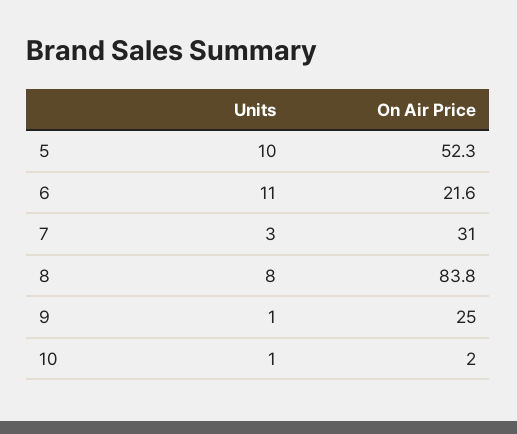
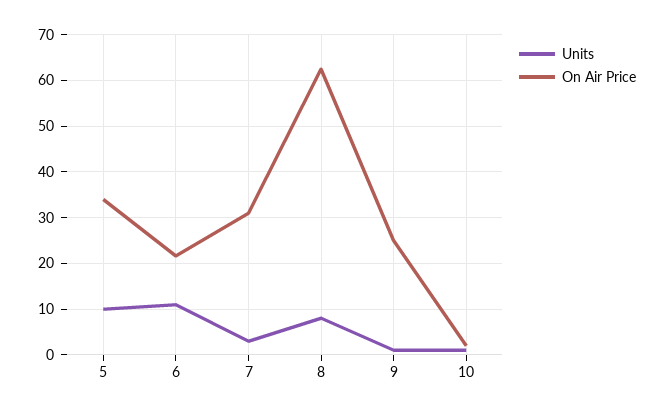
  {
    "Units": {
      "5": 10,
      "6": 11,
      "7": 3,
      "8": 8,
      "9": 1,
      "10": 1
    },
    "On Air Price": {
-     "5": 52.3,
+     "5": 34,
      "6": 21.6,
      "7": 31,
-     "8": 83.8,
+     "8": 62,
      "9": 25,
      "10": 2
    }
  }

